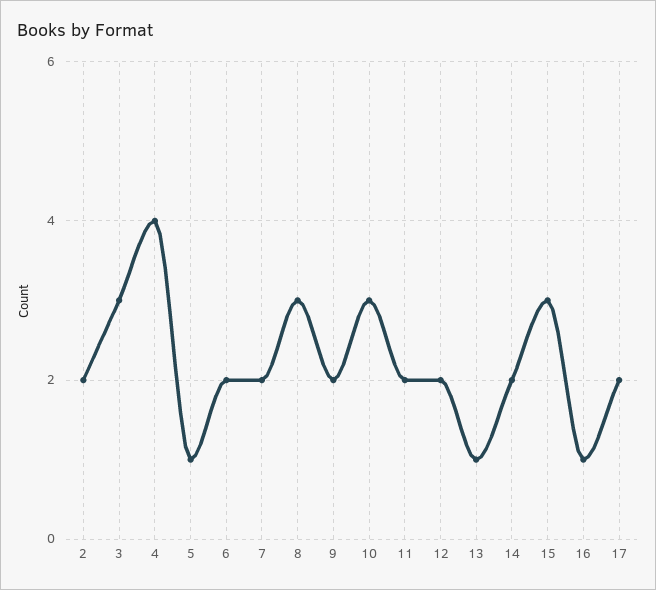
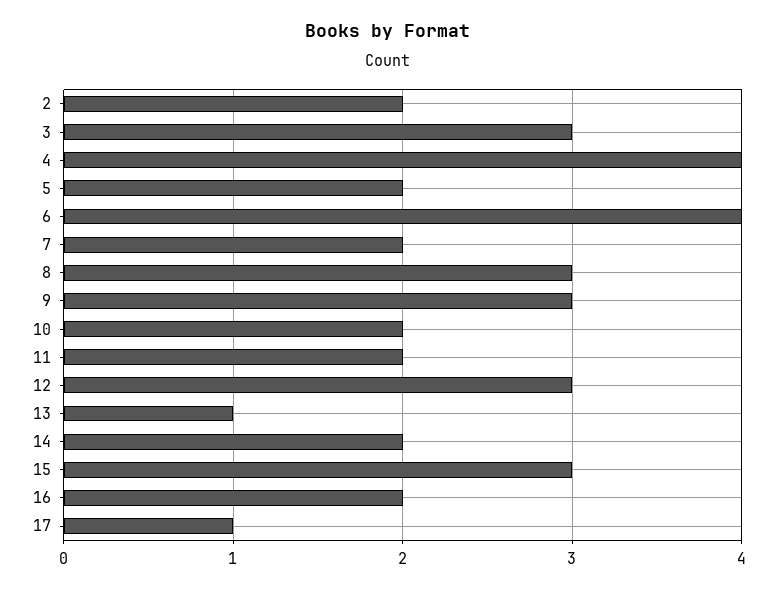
  {
    "2": 2,
    "3": 3,
    "4": 4,
-   "5": 1,
+   "5": 2,
-   "6": 2,
+   "6": 4,
    "7": 2,
    "8": 3,
-   "9": 2,
+   "9": 3,
-   "10": 3,
+   "10": 2,
    "11": 2,
-   "12": 2,
+   "12": 3,
    "13": 1,
    "14": 2,
    "15": 3,
-   "16": 1,
+   "16": 2,
-   "17": 2
+   "17": 1
  }

